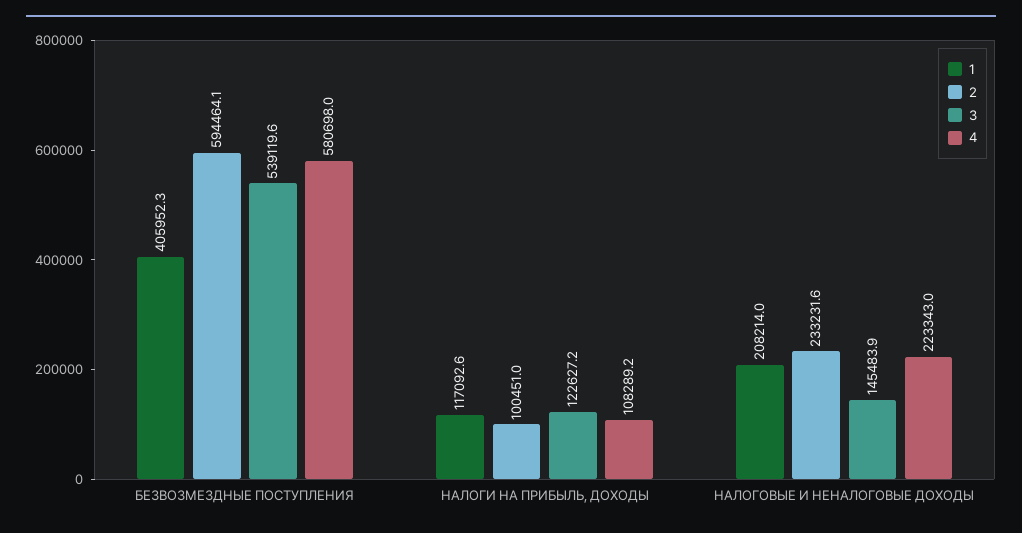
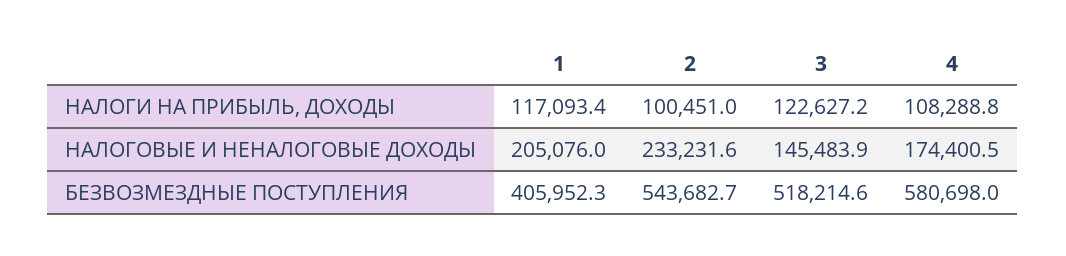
  {
    "1": {
      "БЕЗВОЗМЕЗДНЫЕ ПОСТУПЛЕНИЯ": 405952.3,
-     "НАЛОГИ НА ПРИБЫЛЬ, ДОХОДЫ": 117092.6,
+     "НАЛОГИ НА ПРИБЫЛЬ, ДОХОДЫ": 117093.4,
-     "НАЛОГОВЫЕ И НЕНАЛОГОВЫЕ ДОХОДЫ": 208214
+     "НАЛОГОВЫЕ И НЕНАЛОГОВЫЕ ДОХОДЫ": 205076
    },
    "2": {
-     "БЕЗВОЗМЕЗДНЫЕ ПОСТУПЛЕНИЯ": 594464.1,
+     "БЕЗВОЗМЕЗДНЫЕ ПОСТУПЛЕНИЯ": 543682.7,
      "НАЛОГИ НА ПРИБЫЛЬ, ДОХОДЫ": 100451,
      "НАЛОГОВЫЕ И НЕНАЛОГОВЫЕ ДОХОДЫ": 233231.6
    },
    "3": {
-     "БЕЗВОЗМЕЗДНЫЕ ПОСТУПЛЕНИЯ": 539119.6,
+     "БЕЗВОЗМЕЗДНЫЕ ПОСТУПЛЕНИЯ": 518214.6,
      "НАЛОГИ НА ПРИБЫЛЬ, ДОХОДЫ": 122627.2,
      "НАЛОГОВЫЕ И НЕНАЛОГОВЫЕ ДОХОДЫ": 145483.9
    },
    "4": {
      "БЕЗВОЗМЕЗДНЫЕ ПОСТУПЛЕНИЯ": 580698,
-     "НАЛОГИ НА ПРИБЫЛЬ, ДОХОДЫ": 108289.2,
+     "НАЛОГИ НА ПРИБЫЛЬ, ДОХОДЫ": 108288.8,
-     "НАЛОГОВЫЕ И НЕНАЛОГОВЫЕ ДОХОДЫ": 223343
+     "НАЛОГОВЫЕ И НЕНАЛОГОВЫЕ ДОХОДЫ": 174400.5
    }
  }

